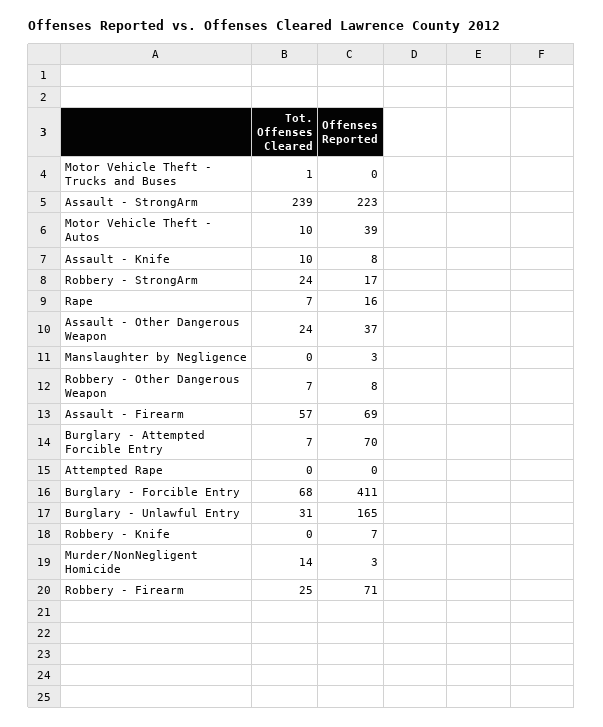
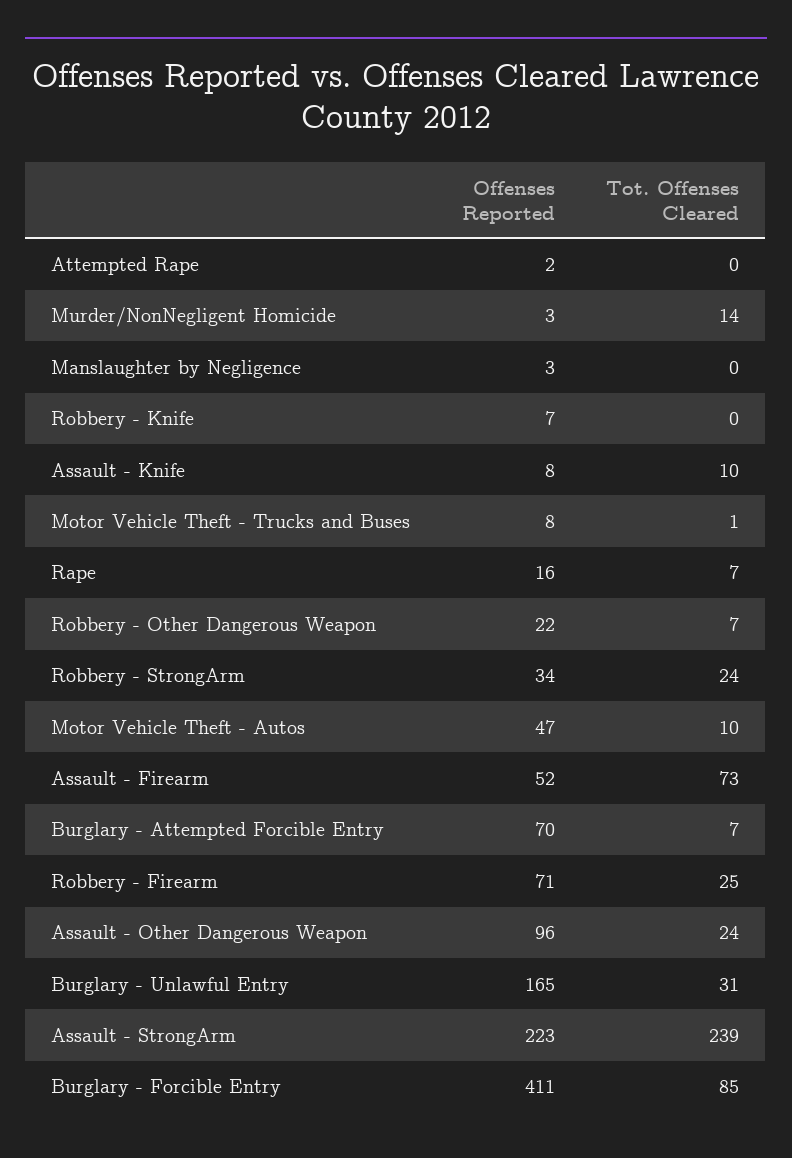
  {
    "Tot. Offenses Cleared": {
      "Motor Vehicle Theft - Trucks and Buses": 1,
      "Assault - StrongArm": 239,
      "Motor Vehicle Theft - Autos": 10,
      "Assault - Knife": 10,
      "Robbery - StrongArm": 24,
      "Rape": 7,
      "Assault - Other Dangerous Weapon": 24,
      "Manslaughter by Negligence": 0,
      "Robbery - Other Dangerous Weapon": 7,
-     "Assault - Firearm": 57,
+     "Assault - Firearm": 73,
      "Burglary - Attempted Forcible Entry": 7,
      "Attempted Rape": 0,
-     "Burglary - Forcible Entry": 68,
+     "Burglary - Forcible Entry": 85,
      "Burglary - Unlawful Entry": 31,
      "Robbery - Knife": 0,
      "Murder/NonNegligent Homicide": 14,
      "Robbery - Firearm": 25
    },
    "Offenses Reported": {
-     "Motor Vehicle Theft - Trucks and Buses": 0,
+     "Motor Vehicle Theft - Trucks and Buses": 8,
      "Assault - StrongArm": 223,
-     "Motor Vehicle Theft - Autos": 39,
+     "Motor Vehicle Theft - Autos": 47,
      "Assault - Knife": 8,
-     "Robbery - StrongArm": 17,
+     "Robbery - StrongArm": 34,
      "Rape": 16,
-     "Assault - Other Dangerous Weapon": 37,
+     "Assault - Other Dangerous Weapon": 96,
      "Manslaughter by Negligence": 3,
-     "Robbery - Other Dangerous Weapon": 8,
+     "Robbery - Other Dangerous Weapon": 22,
-     "Assault - Firearm": 69,
+     "Assault - Firearm": 52,
      "Burglary - Attempted Forcible Entry": 70,
-     "Attempted Rape": 0,
+     "Attempted Rape": 2,
      "Burglary - Forcible Entry": 411,
      "Burglary - Unlawful Entry": 165,
      "Robbery - Knife": 7,
      "Murder/NonNegligent Homicide": 3,
      "Robbery - Firearm": 71
    }
  }

